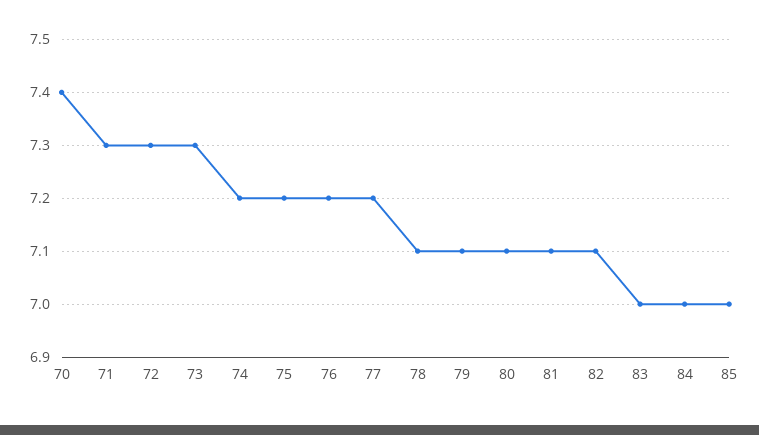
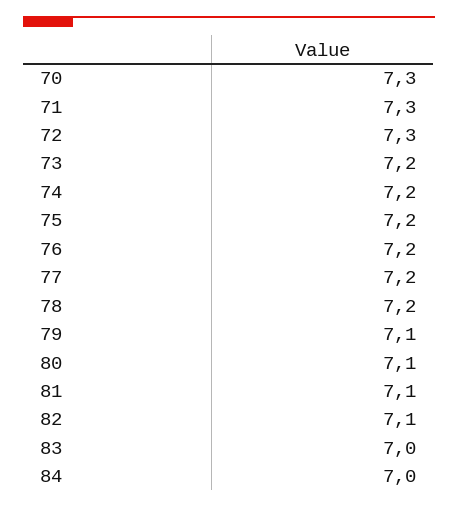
  {
-   "70": 7.4,
+   "70": 7.3,
    "71": 7.3,
    "72": 7.3,
-   "73": 7.3,
+   "73": 7.2,
    "74": 7.2,
    "75": 7.2,
    "76": 7.2,
    "77": 7.2,
-   "78": 7.1,
+   "78": 7.2,
    "79": 7.1,
    "80": 7.1,
    "81": 7.1,
    "82": 7.1,
    "83": 7,
-   "84": 7,
+   "84": 7
-   "85": 7
  }

